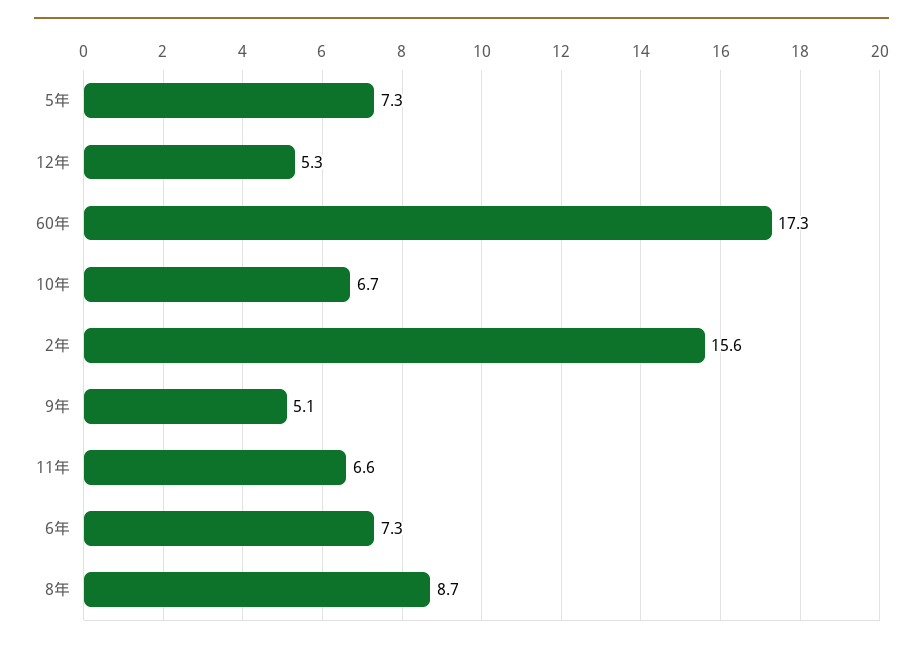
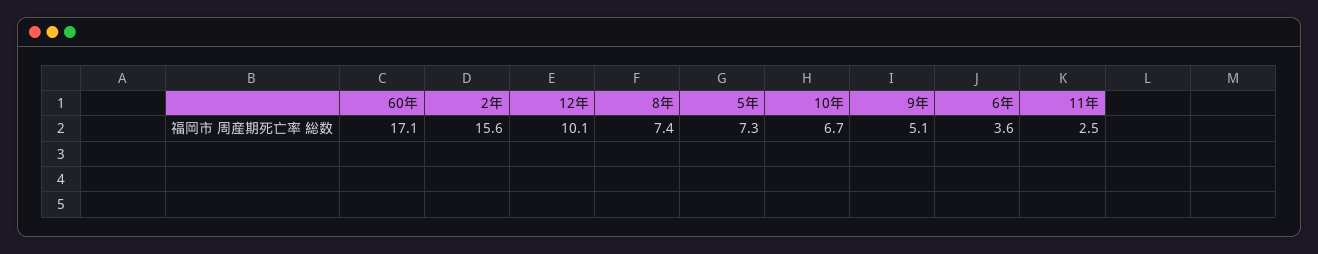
  {
    "5年": 7.3,
-   "12年": 5.3,
+   "12年": 10.1,
-   "60年": 17.3,
+   "60年": 17.1,
    "10年": 6.7,
    "2年": 15.6,
    "9年": 5.1,
-   "11年": 6.6,
+   "11年": 2.5,
-   "6年": 7.3,
+   "6年": 3.6,
-   "8年": 8.7
+   "8年": 7.4
  }

